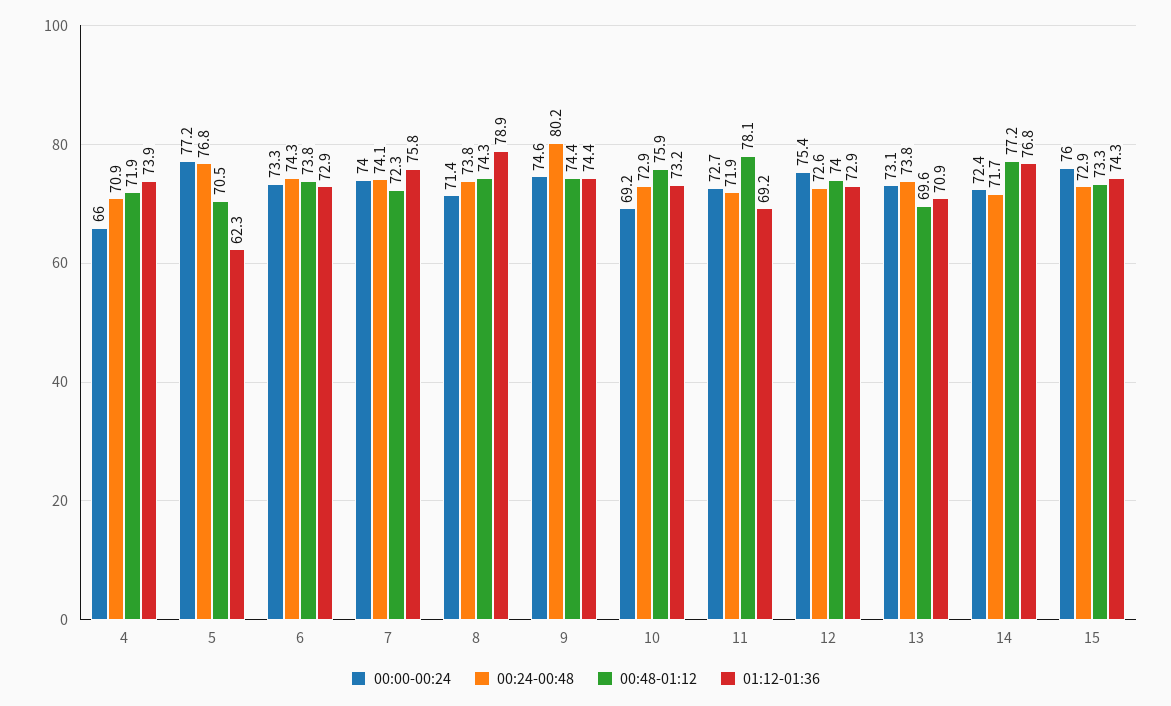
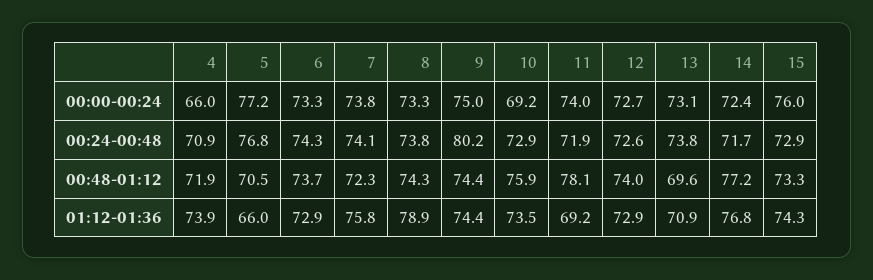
  {
    "00:00-00:24": {
      "4": 66,
      "5": 77.2,
      "6": 73.3,
-     "7": 74,
+     "7": 73.8,
-     "8": 71.4,
+     "8": 73.3,
-     "9": 74.6,
+     "9": 75,
      "10": 69.2,
-     "11": 72.7,
+     "11": 74,
-     "12": 75.4,
+     "12": 72.7,
      "13": 73.1,
      "14": 72.4,
      "15": 76
    },
    "00:24-00:48": {
      "4": 70.9,
      "5": 76.8,
      "6": 74.3,
      "7": 74.1,
      "8": 73.8,
      "9": 80.2,
      "10": 72.9,
      "11": 71.9,
      "12": 72.6,
      "13": 73.8,
      "14": 71.7,
      "15": 72.9
    },
    "00:48-01:12": {
      "4": 71.9,
      "5": 70.5,
-     "6": 73.8,
+     "6": 73.7,
      "7": 72.3,
      "8": 74.3,
      "9": 74.4,
      "10": 75.9,
      "11": 78.1,
      "12": 74,
      "13": 69.6,
      "14": 77.2,
      "15": 73.3
    },
    "01:12-01:36": {
      "4": 73.9,
-     "5": 62.3,
+     "5": 66,
      "6": 72.9,
      "7": 75.8,
      "8": 78.9,
      "9": 74.4,
-     "10": 73.2,
+     "10": 73.5,
      "11": 69.2,
      "12": 72.9,
      "13": 70.9,
      "14": 76.8,
      "15": 74.3
    }
  }

